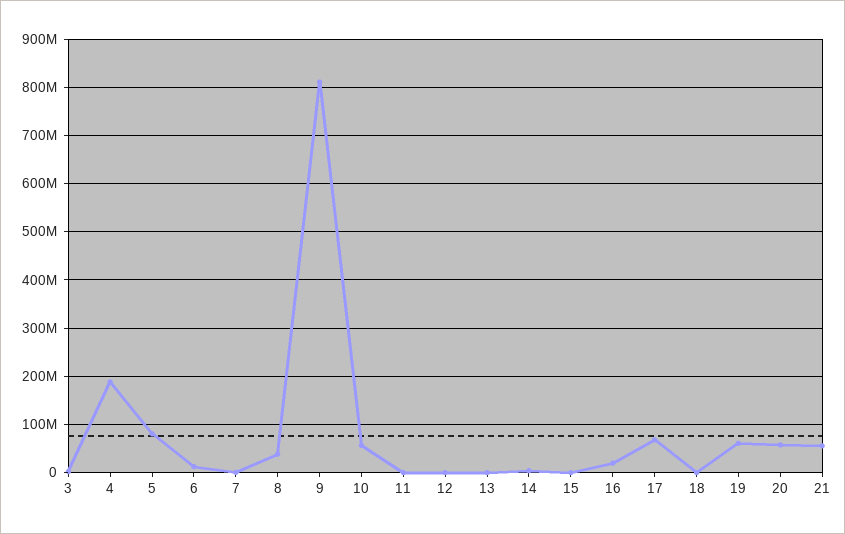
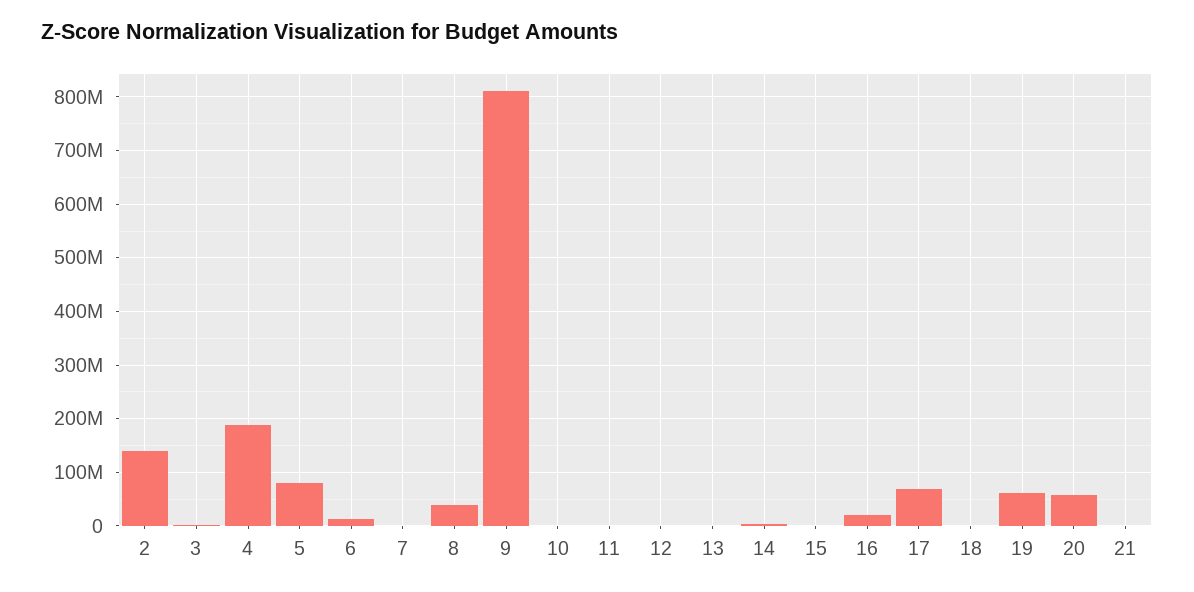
  {
    "3": 0,
    "4": 180000000,
    "5": 80000000,
    "6": 20000000,
    "7": 0,
    "8": 40000000,
    "9": 820000000,
-   "10": 60000000,
+   "10": 0,
    "11": 0,
    "12": 0,
    "13": 0,
    "14": 0,
    "15": 0,
    "16": 20000000,
    "17": 60000000,
    "18": 0,
    "19": 60000000,
    "20": 60000000,
-   "21": 60000000
+   "21": 0,
+   "2": 140000000
  }

